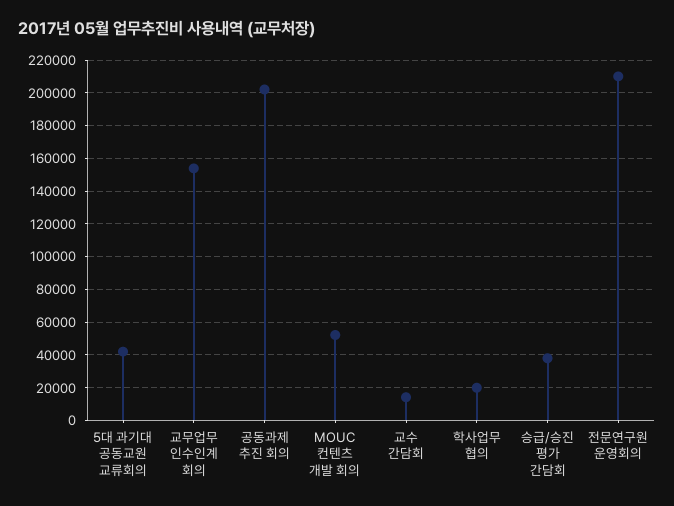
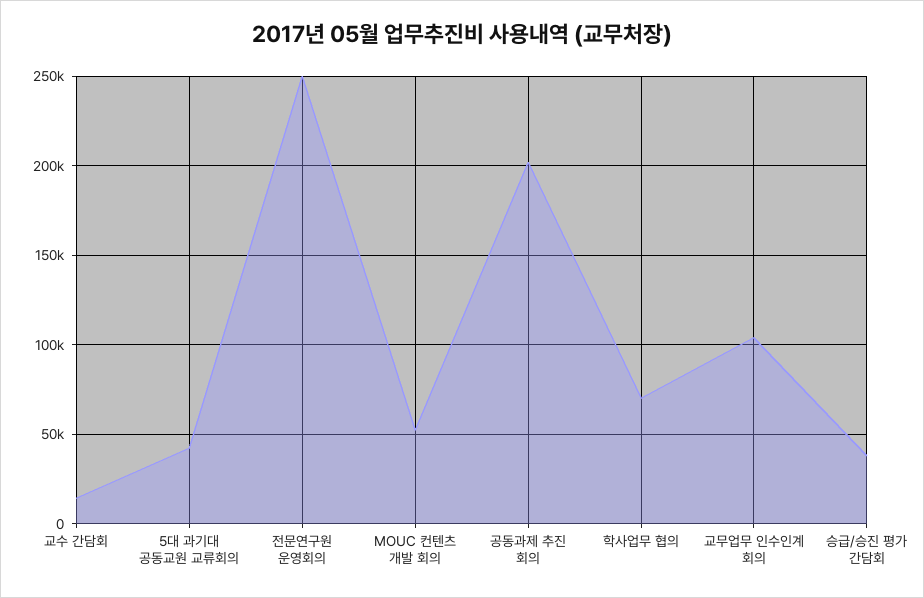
  {
    "5대 과기대 공동교원 교류회의": 40000,
-   "교무업무 인수인계 회의": 155000,
+   "교무업무 인수인계 회의": 105000,
    "공동과제 추진 회의": 200000,
    "MOUC 컨텐츠 개발 회의": 50000,
    "교수 간담회": 15000,
-   "학사업무 협의": 20000,
+   "학사업무 협의": 70000,
    "승급/승진 평가 간담회": 40000,
-   "전문연구원 운영회의": 210000
+   "전문연구원 운영회의": 250000
  }

